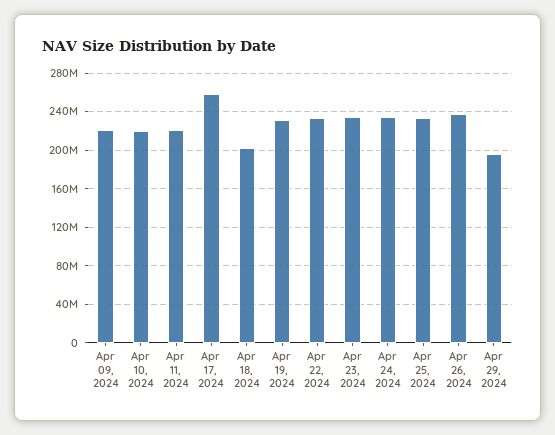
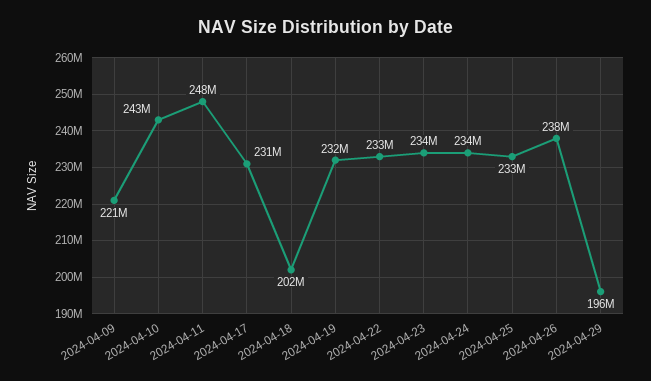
  {
    "Apr 09, 2024": 221000000,
-   "Apr 10, 2024": 220000000,
+   "Apr 10, 2024": 243000000,
-   "Apr 11, 2024": 220000000,
+   "Apr 11, 2024": 248000000,
-   "Apr 17, 2024": 260000000,
+   "Apr 17, 2024": 231000000,
    "Apr 18, 2024": 202000000,
    "Apr 19, 2024": 232000000,
    "Apr 22, 2024": 233000000,
    "Apr 23, 2024": 234000000,
    "Apr 24, 2024": 234000000,
    "Apr 25, 2024": 233000000,
    "Apr 26, 2024": 238000000,
    "Apr 29, 2024": 196000000
  }

